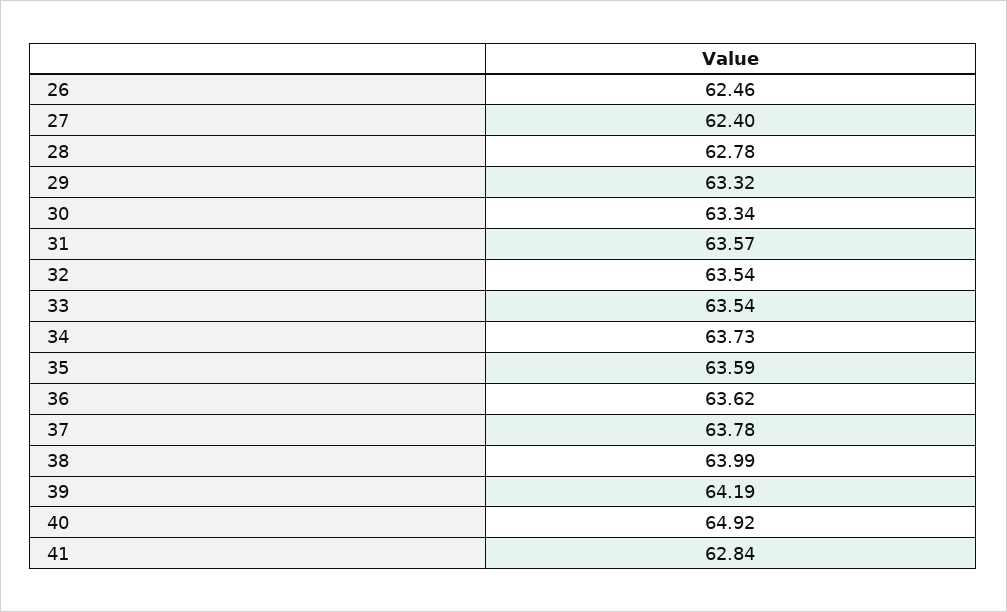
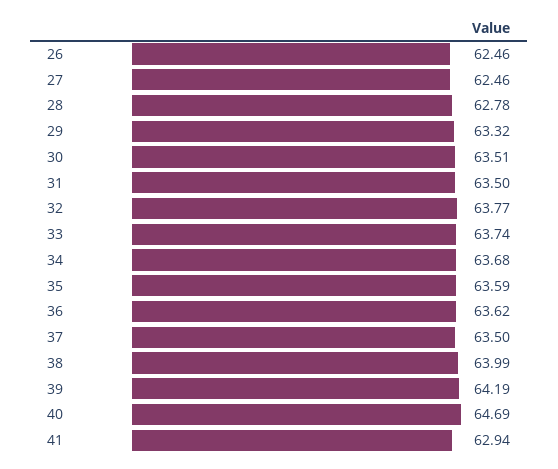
  {
    "26": 62.46,
-   "27": 62.4,
+   "27": 62.46,
    "28": 62.78,
    "29": 63.32,
-   "30": 63.34,
+   "30": 63.51,
-   "31": 63.57,
+   "31": 63.5,
-   "32": 63.54,
+   "32": 63.77,
-   "33": 63.54,
+   "33": 63.74,
-   "34": 63.73,
+   "34": 63.68,
    "35": 63.59,
    "36": 63.62,
-   "37": 63.78,
+   "37": 63.5,
    "38": 63.99,
    "39": 64.19,
-   "40": 64.92,
+   "40": 64.69,
-   "41": 62.84
+   "41": 62.94
  }

